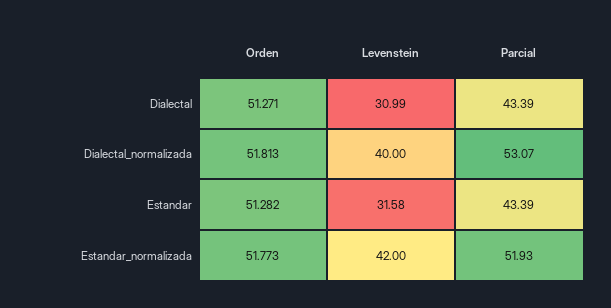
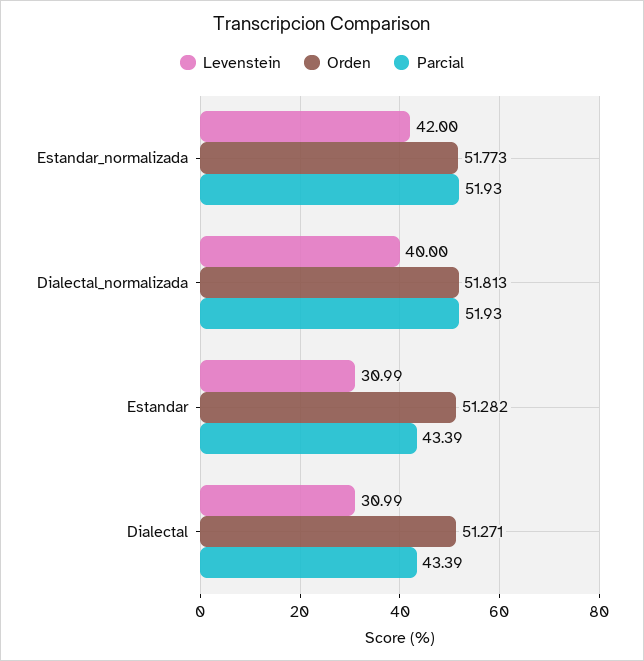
  {
    "Orden": {
      "Dialectal": 51.271,
      "Dialectal_normalizada": 51.813,
      "Estandar": 51.282,
      "Estandar_normalizada": 51.773
    },
    "Levenstein": {
      "Dialectal": 30.99,
      "Dialectal_normalizada": 40,
-     "Estandar": 31.58,
+     "Estandar": 30.99,
      "Estandar_normalizada": 42
    },
    "Parcial": {
      "Dialectal": 43.39,
-     "Dialectal_normalizada": 53.07,
+     "Dialectal_normalizada": 51.93,
      "Estandar": 43.39,
      "Estandar_normalizada": 51.93
    }
  }

